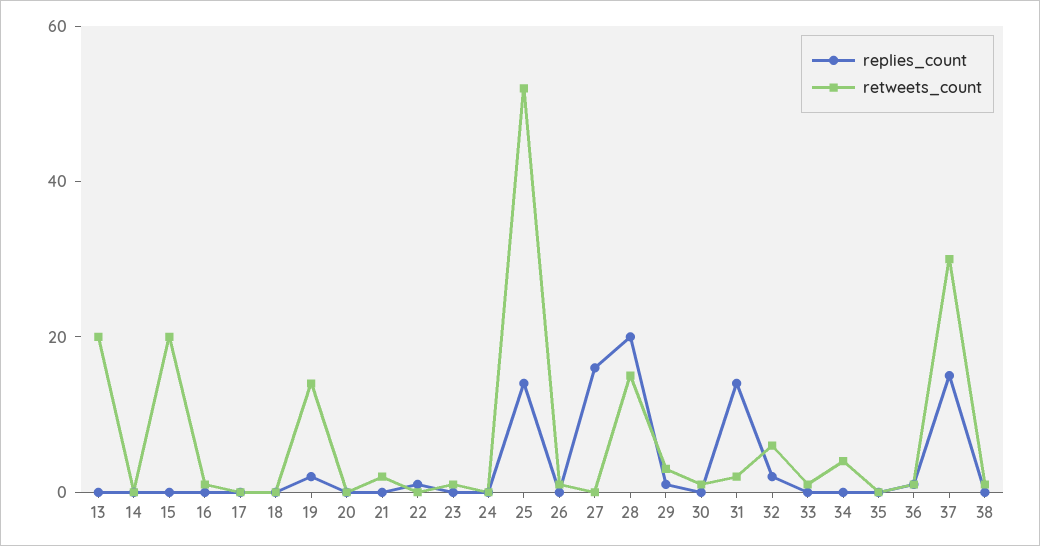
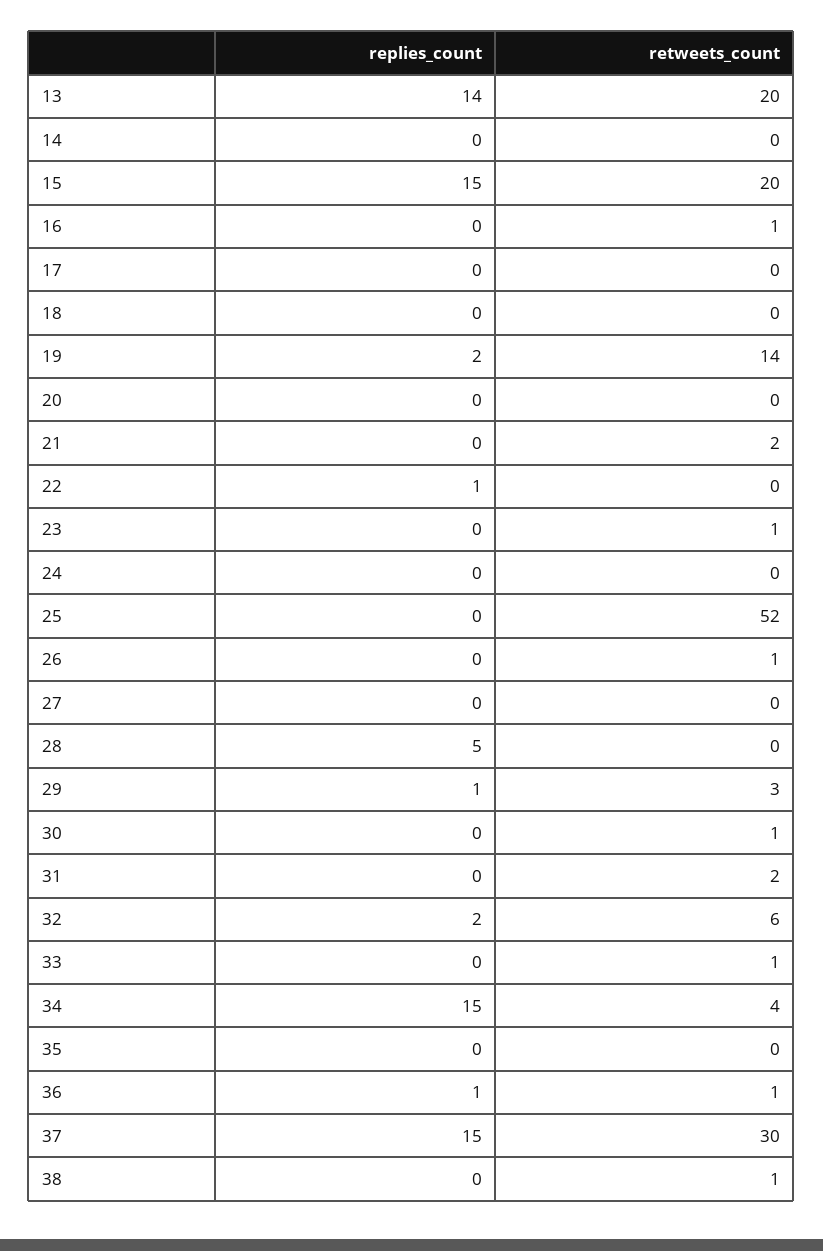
  {
    "replies_count": {
-     "13": 0,
+     "13": 14,
      "14": 0,
-     "15": 0,
+     "15": 15,
      "16": 0,
      "17": 0,
      "18": 0,
      "19": 2,
      "20": 0,
      "21": 0,
      "22": 1,
      "23": 0,
      "24": 0,
-     "25": 15,
+     "25": 0,
      "26": 0,
-     "27": 15,
+     "27": 0,
-     "28": 20,
+     "28": 5,
      "29": 1,
      "30": 0,
-     "31": 15,
+     "31": 0,
      "32": 2,
      "33": 0,
-     "34": 0,
+     "34": 15,
      "35": 0,
      "36": 1,
      "37": 15,
      "38": 0
    },
    "retweets_count": {
      "13": 20,
      "14": 0,
      "15": 20,
      "16": 1,
      "17": 0,
      "18": 0,
      "19": 14,
      "20": 0,
      "21": 2,
      "22": 0,
      "23": 1,
      "24": 0,
      "25": 52,
      "26": 1,
      "27": 0,
-     "28": 15,
+     "28": 0,
      "29": 3,
      "30": 1,
      "31": 2,
      "32": 6,
      "33": 1,
      "34": 4,
      "35": 0,
      "36": 1,
      "37": 30,
      "38": 1
    }
  }

